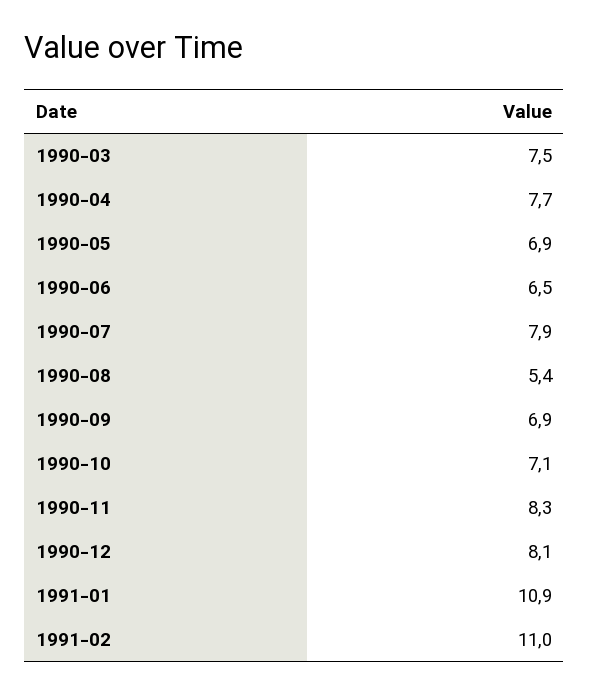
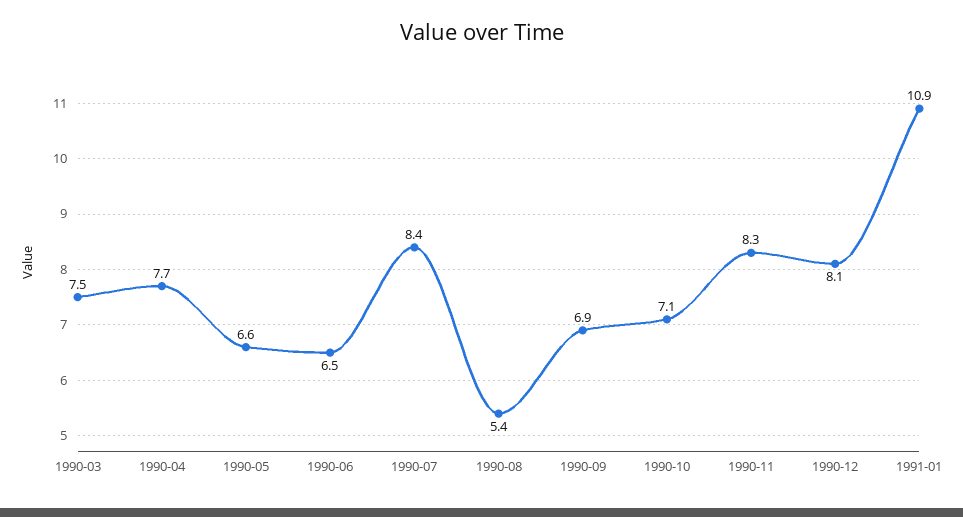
  {
    "1990-03": 7.5,
    "1990-04": 7.7,
-   "1990-05": 6.9,
+   "1990-05": 6.6,
    "1990-06": 6.5,
-   "1990-07": 7.9,
+   "1990-07": 8.4,
    "1990-08": 5.4,
    "1990-09": 6.9,
    "1990-10": 7.1,
    "1990-11": 8.3,
    "1990-12": 8.1,
-   "1991-01": 10.9,
+   "1991-01": 10.9
-   "1991-02": 11
  }

